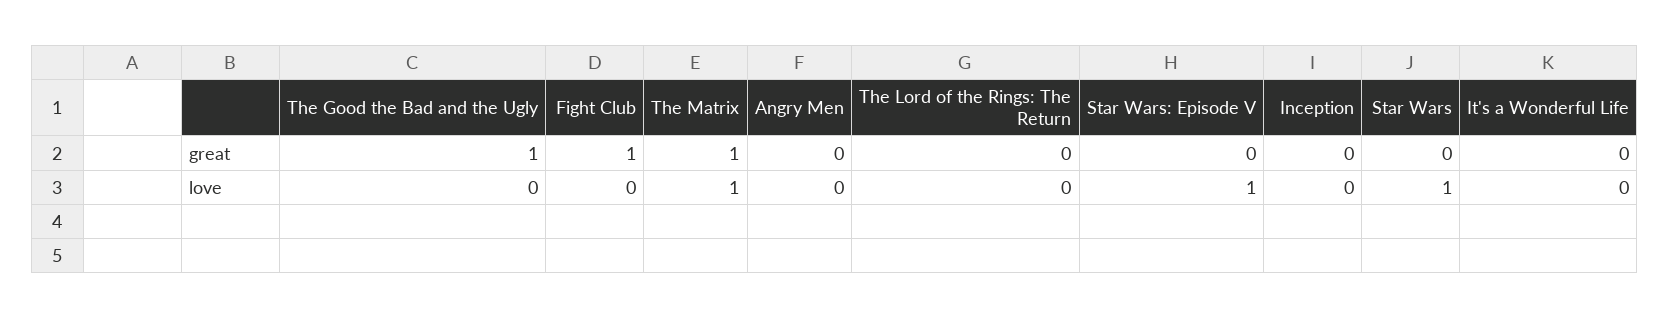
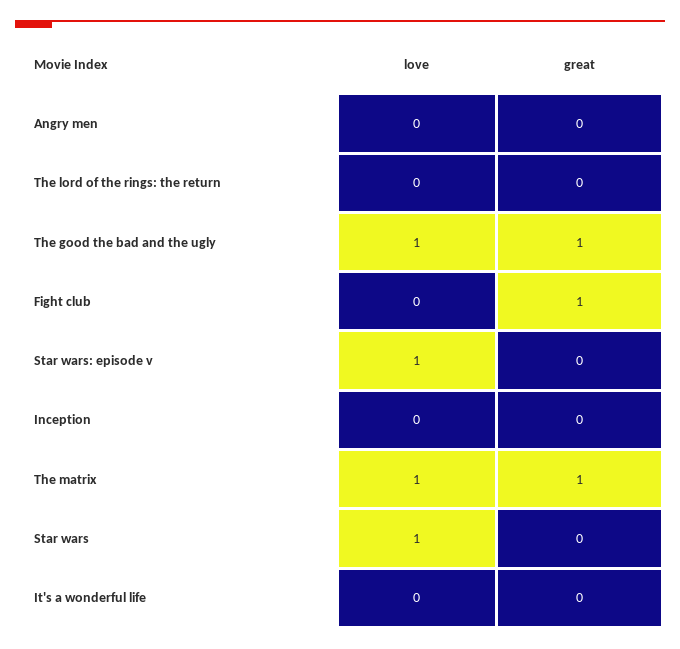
  {
    "The Good the Bad and the Ugly": {
      "great": 1,
-     "love": 0
+     "love": 1
    },
    "Fight Club": {
      "great": 1,
      "love": 0
    },
    "The Matrix": {
      "great": 1,
      "love": 1
    },
    "Angry Men": {
      "great": 0,
      "love": 0
    },
    "The Lord of the Rings: The Return": {
      "great": 0,
      "love": 0
    },
    "Star Wars: Episode V": {
      "great": 0,
      "love": 1
    },
    "Inception": {
      "great": 0,
      "love": 0
    },
    "Star Wars": {
      "great": 0,
      "love": 1
    },
    "It's a Wonderful Life": {
      "great": 0,
      "love": 0
    }
  }

